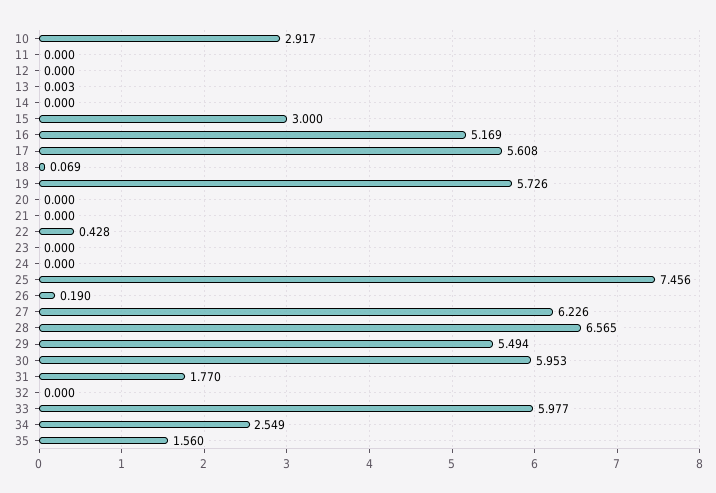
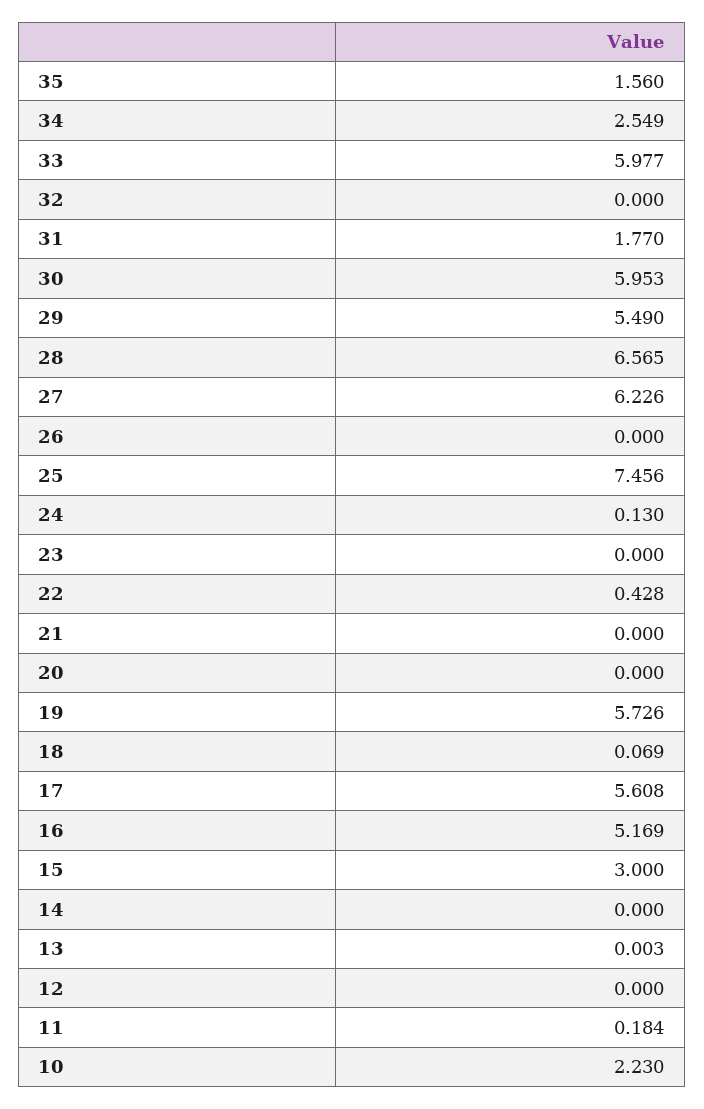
  {
-   "10": 2.917,
+   "10": 2.23,
-   "11": 0,
+   "11": 0.184,
    "12": 0,
    "13": 0.003,
    "14": 0,
    "15": 3,
    "16": 5.169,
    "17": 5.608,
    "18": 0.069,
    "19": 5.726,
    "20": 0,
    "21": 0,
    "22": 0.428,
    "23": 0,
-   "24": 0,
+   "24": 0.13,
    "25": 7.456,
-   "26": 0.19,
+   "26": 0,
    "27": 6.226,
    "28": 6.565,
-   "29": 5.494,
+   "29": 5.49,
    "30": 5.953,
    "31": 1.77,
    "32": 0,
    "33": 5.977,
    "34": 2.549,
    "35": 1.56
  }

